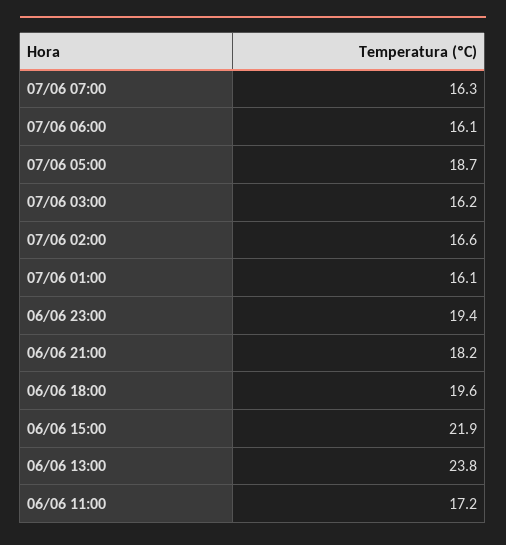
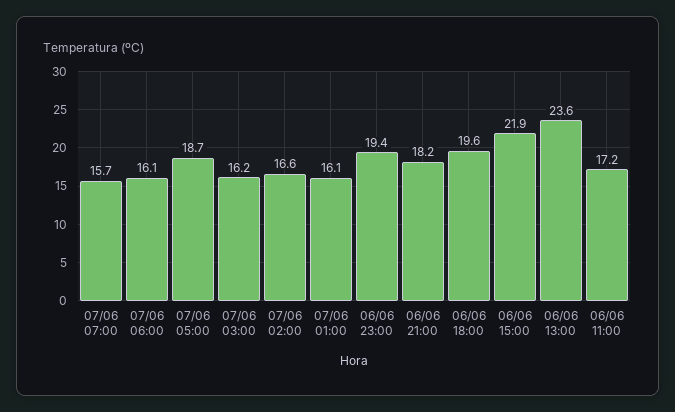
  {
-   "07/06 07:00": 16.3,
+   "07/06 07:00": 15.7,
    "07/06 06:00": 16.1,
    "07/06 05:00": 18.7,
    "07/06 03:00": 16.2,
    "07/06 02:00": 16.6,
    "07/06 01:00": 16.1,
    "06/06 23:00": 19.4,
    "06/06 21:00": 18.2,
    "06/06 18:00": 19.6,
    "06/06 15:00": 21.9,
-   "06/06 13:00": 23.8,
+   "06/06 13:00": 23.6,
    "06/06 11:00": 17.2
  }

